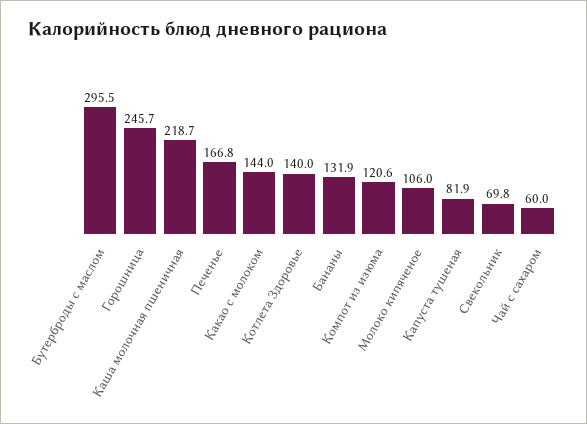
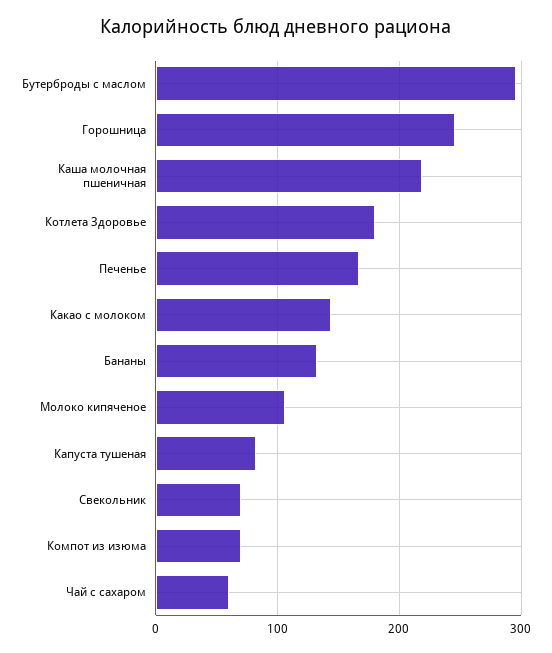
  {
    "Бутерброды с маслом": 295.5,
    "Горошница": 245.7,
    "Каша молочная пшеничная": 218.7,
    "Печенье": 166.8,
    "Какао с молоком": 144,
-   "Котлета Здоровье": 140,
+   "Котлета Здоровье": 180,
    "Бананы": 131.9,
-   "Компот из изюма": 120.6,
+   "Компот из изюма": 70,
    "Молоко кипяченое": 106,
    "Капуста тушеная": 81.9,
    "Свекольник": 69.8,
    "Чай с сахаром": 60
  }

